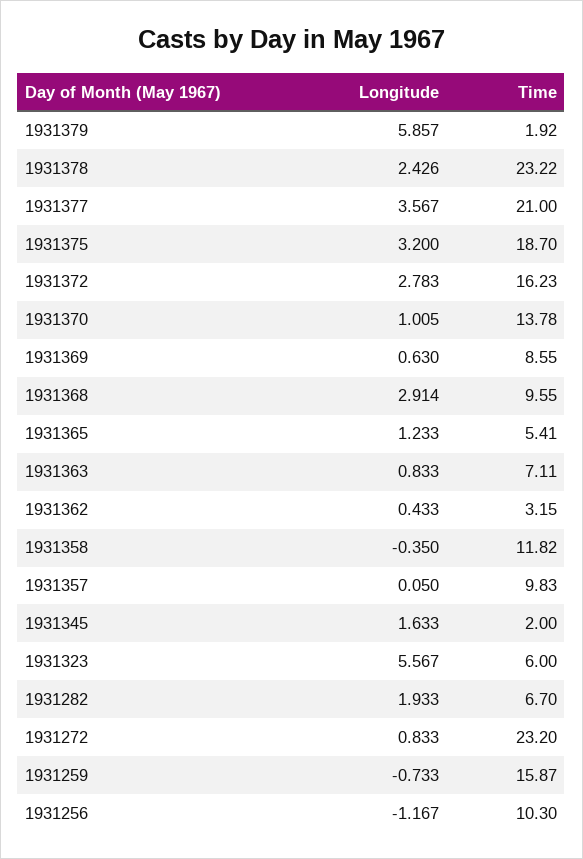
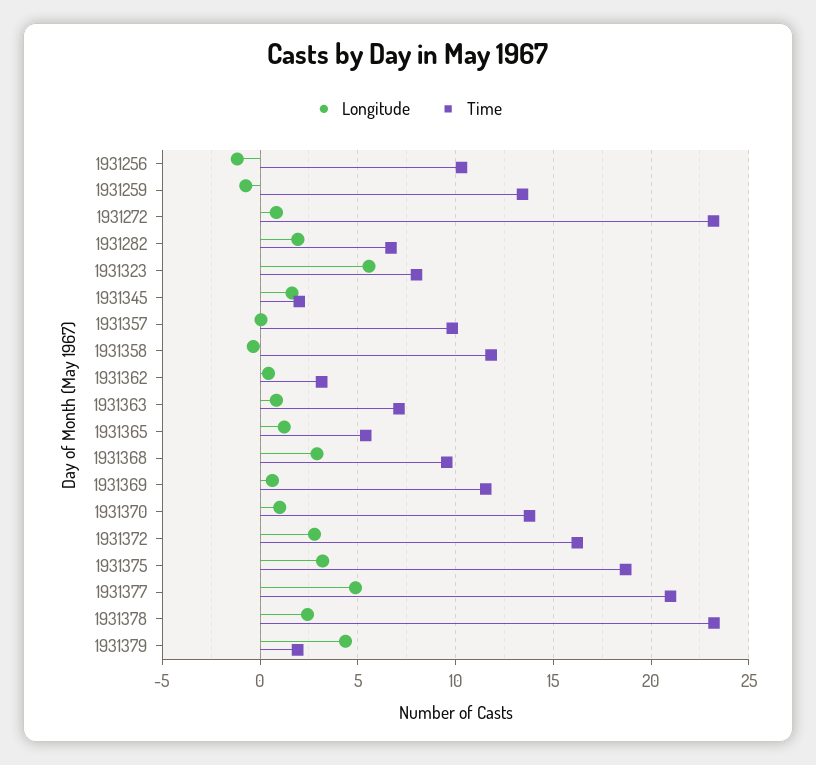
  {
    "Longitude": {
-     "1931379": 5.857,
+     "1931379": 4.5,
      "1931378": 2.426,
-     "1931377": 3.567,
+     "1931377": 5,
      "1931375": 3.2,
      "1931372": 2.783,
      "1931370": 1.005,
      "1931369": 0.63,
      "1931368": 2.914,
      "1931365": 1.233,
      "1931363": 0.833,
      "1931362": 0.433,
      "1931358": -0.35,
      "1931357": 0.05,
      "1931345": 1.633,
      "1931323": 5.567,
      "1931282": 1.933,
      "1931272": 0.833,
      "1931259": -0.733,
      "1931256": -1.167
    },
    "Time": {
      "1931379": 1.92,
      "1931378": 23.22,
      "1931377": 21,
      "1931375": 18.7,
      "1931372": 16.23,
      "1931370": 13.78,
-     "1931369": 8.55,
+     "1931369": 11.5,
      "1931368": 9.55,
      "1931365": 5.41,
      "1931363": 7.11,
      "1931362": 3.15,
      "1931358": 11.82,
      "1931357": 9.83,
      "1931345": 2,
-     "1931323": 6,
+     "1931323": 8,
      "1931282": 6.7,
      "1931272": 23.2,
-     "1931259": 15.87,
+     "1931259": 13.5,
      "1931256": 10.3
    }
  }

